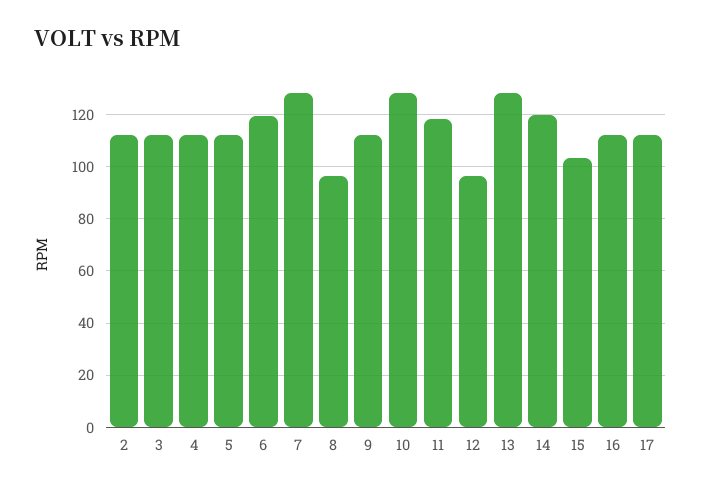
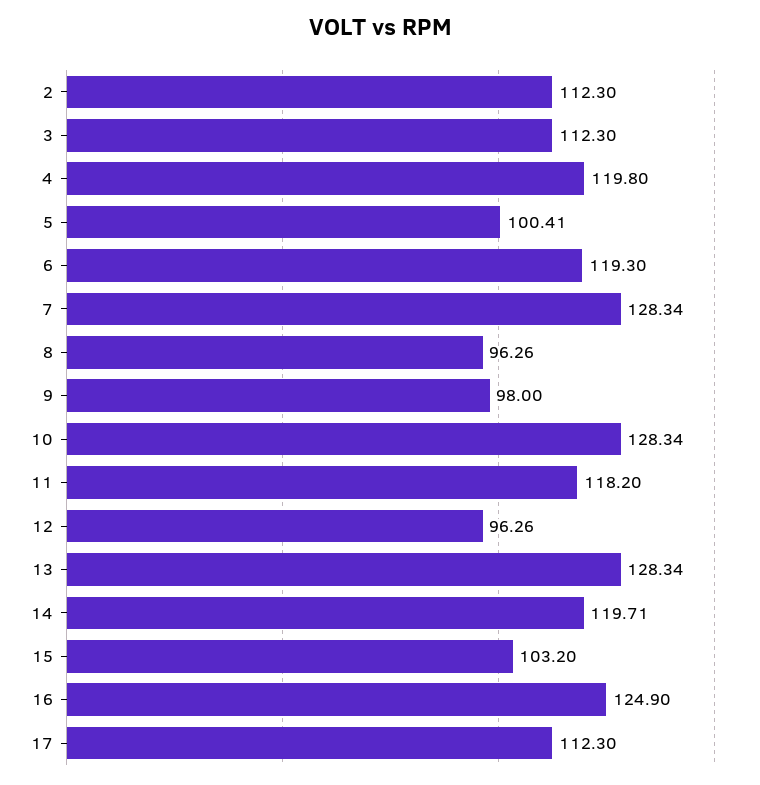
  {
    "2": 112.3,
    "3": 112.3,
-   "4": 112.5,
+   "4": 119.8,
-   "5": 112.5,
+   "5": 100.41,
    "6": 119.3,
    "7": 128.34,
    "8": 96.26,
-   "9": 112.5,
+   "9": 98,
    "10": 128.34,
    "11": 118.2,
    "12": 96.26,
    "13": 128.34,
    "14": 119.71,
    "15": 103.2,
-   "16": 112.5,
+   "16": 124.9,
    "17": 112.3
  }

